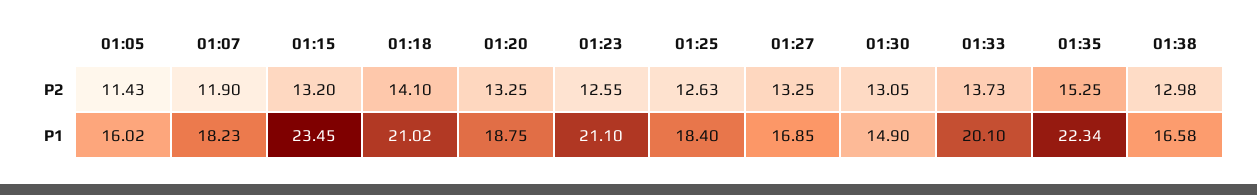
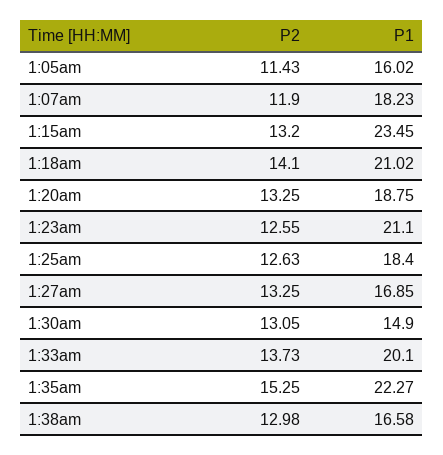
  {
    "01:05": {
      "P2": 11.43,
      "P1": 16.02
    },
    "01:07": {
      "P2": 11.9,
      "P1": 18.23
    },
    "01:15": {
      "P2": 13.2,
      "P1": 23.45
    },
    "01:18": {
      "P2": 14.1,
      "P1": 21.02
    },
    "01:20": {
      "P2": 13.25,
      "P1": 18.75
    },
    "01:23": {
      "P2": 12.55,
      "P1": 21.1
    },
    "01:25": {
      "P2": 12.63,
      "P1": 18.4
    },
    "01:27": {
      "P2": 13.25,
      "P1": 16.85
    },
    "01:30": {
      "P2": 13.05,
      "P1": 14.9
    },
    "01:33": {
      "P2": 13.73,
      "P1": 20.1
    },
    "01:35": {
      "P2": 15.25,
-     "P1": 22.34
+     "P1": 22.27
    },
    "01:38": {
      "P2": 12.98,
      "P1": 16.58
    }
  }

